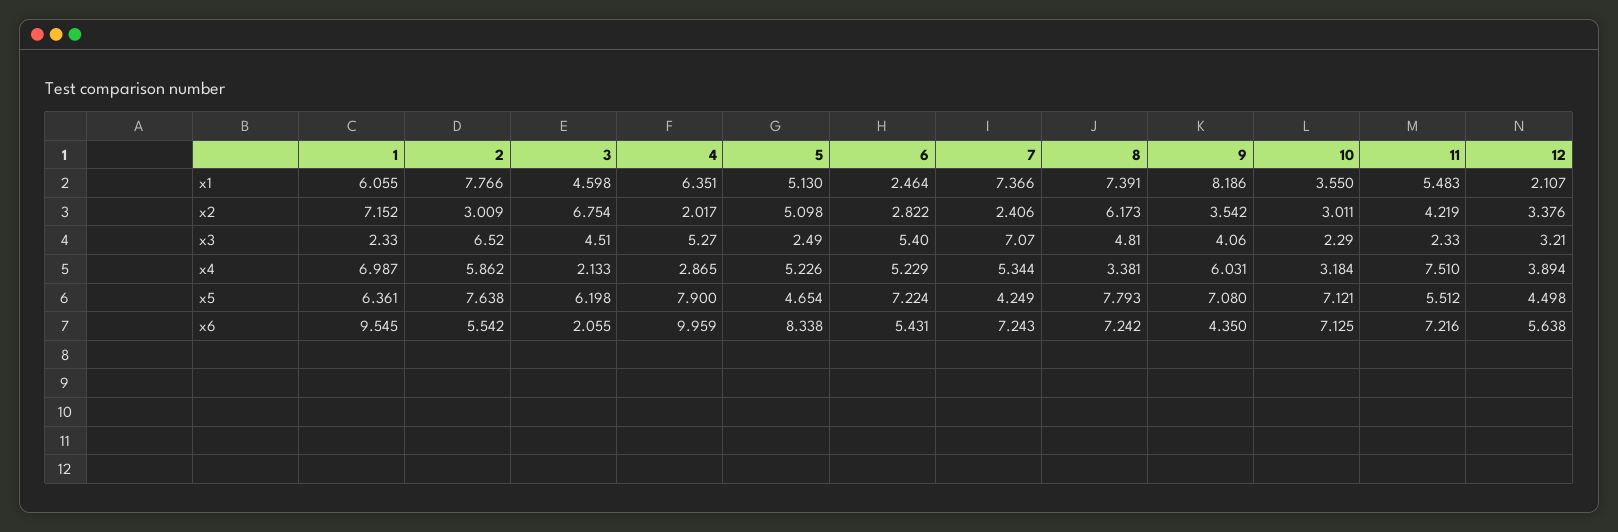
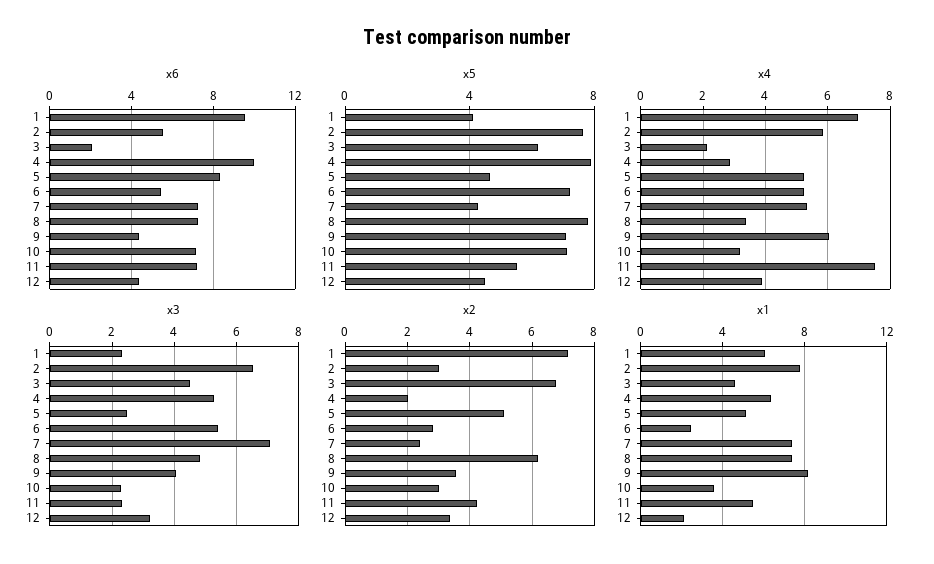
  {
    "x1": {
      "1": 6.055,
      "2": 7.766,
      "3": 4.598,
      "4": 6.351,
      "5": 5.13,
      "6": 2.464,
      "7": 7.366,
      "8": 7.391,
      "9": 8.186,
      "10": 3.55,
      "11": 5.483,
      "12": 2.107
    },
    "x2": {
      "1": 7.152,
      "2": 3.009,
      "3": 6.754,
      "4": 2.017,
      "5": 5.098,
      "6": 2.822,
      "7": 2.406,
      "8": 6.173,
      "9": 3.542,
      "10": 3.011,
      "11": 4.219,
      "12": 3.376
    },
    "x3": {
      "1": 2.33,
      "2": 6.52,
      "3": 4.51,
      "4": 5.27,
      "5": 2.49,
      "6": 5.4,
      "7": 7.07,
      "8": 4.81,
      "9": 4.06,
      "10": 2.29,
      "11": 2.33,
      "12": 3.21
    },
    "x4": {
      "1": 6.987,
      "2": 5.862,
      "3": 2.133,
      "4": 2.865,
      "5": 5.226,
      "6": 5.229,
      "7": 5.344,
      "8": 3.381,
      "9": 6.031,
      "10": 3.184,
      "11": 7.51,
      "12": 3.894
    },
    "x5": {
-     "1": 6.361,
+     "1": 4,
      "2": 7.638,
      "3": 6.198,
      "4": 7.9,
      "5": 4.654,
      "6": 7.224,
      "7": 4.249,
      "8": 7.793,
      "9": 7.08,
      "10": 7.121,
      "11": 5.512,
      "12": 4.498
    },
    "x6": {
      "1": 9.545,
      "2": 5.542,
      "3": 2.055,
      "4": 9.959,
      "5": 8.338,
      "6": 5.431,
      "7": 7.243,
      "8": 7.242,
      "9": 4.35,
      "10": 7.125,
      "11": 7.216,
-     "12": 5.638
+     "12": 4.5
    }
  }

